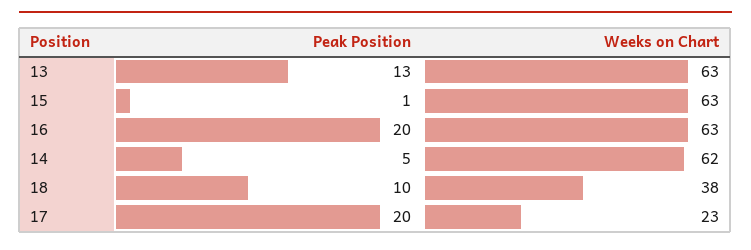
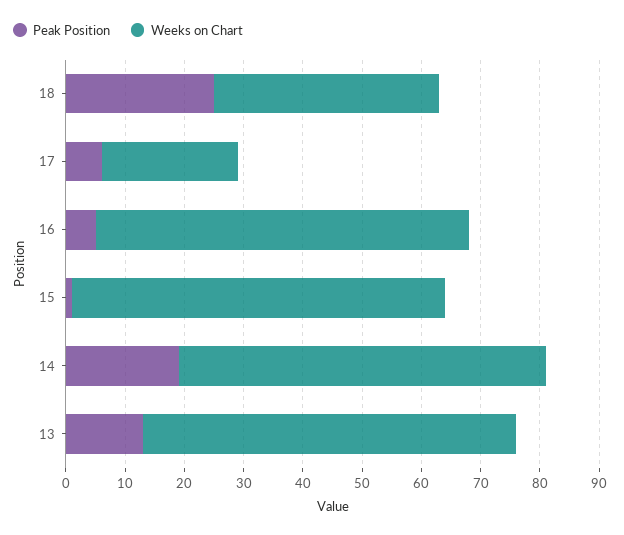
  {
    "Peak Position": {
      "13": 13,
      "15": 1,
-     "16": 20,
+     "16": 5,
-     "14": 5,
+     "14": 20,
-     "18": 10,
+     "18": 25,
-     "17": 20
+     "17": 5
    },
    "Weeks on Chart": {
      "13": 63,
      "15": 63,
      "16": 63,
      "14": 62,
      "18": 38,
      "17": 23
    }
  }

